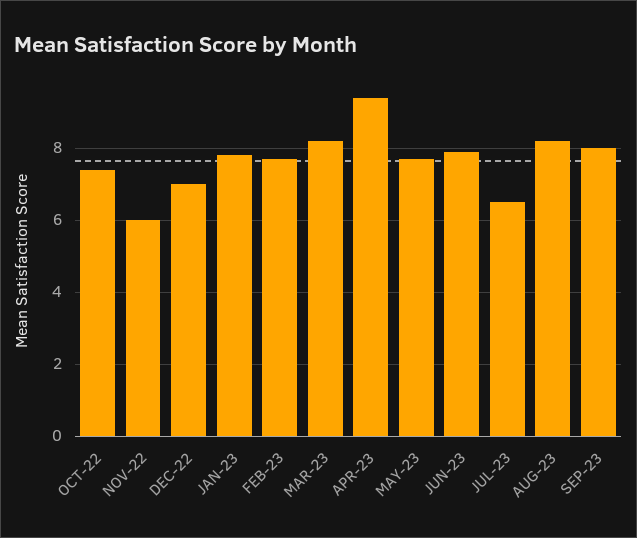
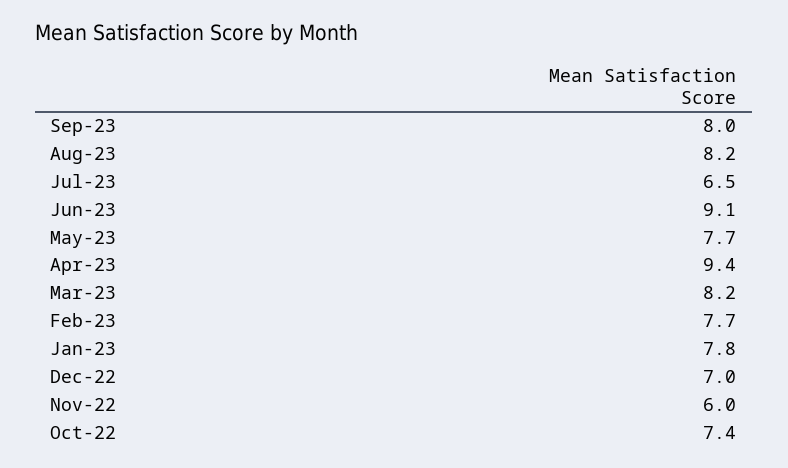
  {
    "OCT-22": 7.4,
    "NOV-22": 6,
    "DEC-22": 7,
    "JAN-23": 7.8,
    "FEB-23": 7.7,
    "MAR-23": 8.2,
    "APR-23": 9.4,
    "MAY-23": 7.7,
-   "JUN-23": 8,
+   "JUN-23": 9.1,
    "JUL-23": 6.5,
    "AUG-23": 8.2,
    "SEP-23": 8
  }

